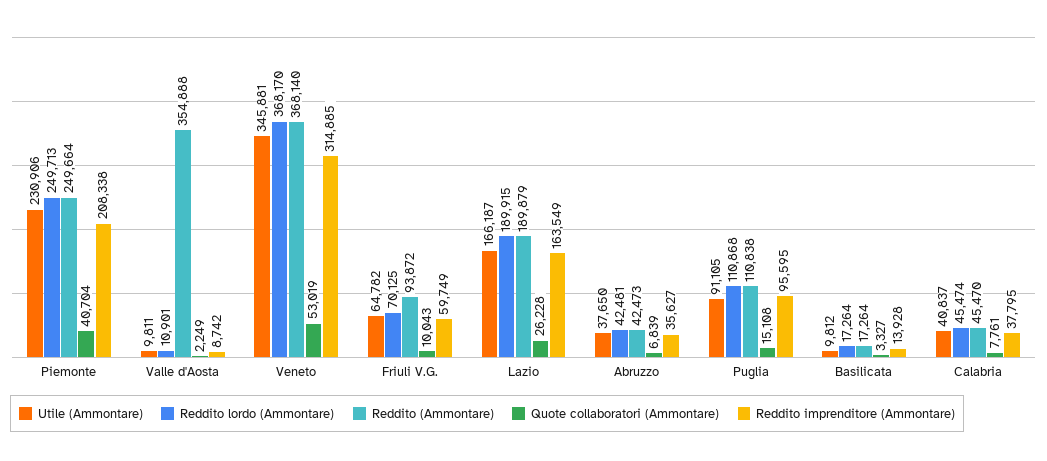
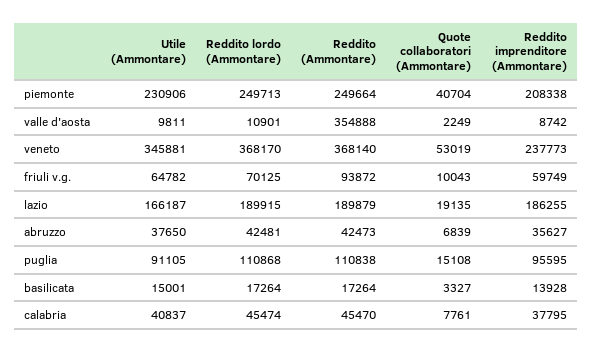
  {
    "Utile (Ammontare)": {
      "Piemonte": 230906,
      "Valle d'Aosta": 9811,
      "Veneto": 345881,
      "Friuli V.G.": 64782,
      "Lazio": 166187,
      "Abruzzo": 37650,
      "Puglia": 91105,
-     "Basilicata": 9812,
+     "Basilicata": 15001,
      "Calabria": 40837
    },
    "Reddito lordo (Ammontare)": {
      "Piemonte": 249713,
      "Valle d'Aosta": 10901,
      "Veneto": 368170,
      "Friuli V.G.": 70125,
      "Lazio": 189915,
      "Abruzzo": 42481,
      "Puglia": 110868,
      "Basilicata": 17264,
      "Calabria": 45474
    },
    "Reddito (Ammontare)": {
      "Piemonte": 249664,
      "Valle d'Aosta": 354888,
      "Veneto": 368140,
      "Friuli V.G.": 93872,
      "Lazio": 189879,
      "Abruzzo": 42473,
      "Puglia": 110838,
      "Basilicata": 17264,
      "Calabria": 45470
    },
    "Quote collaboratori (Ammontare)": {
      "Piemonte": 40704,
      "Valle d'Aosta": 2249,
      "Veneto": 53019,
      "Friuli V.G.": 10043,
-     "Lazio": 26228,
+     "Lazio": 19135,
      "Abruzzo": 6839,
      "Puglia": 15108,
      "Basilicata": 3327,
      "Calabria": 7761
    },
    "Reddito imprenditore (Ammontare)": {
      "Piemonte": 208338,
      "Valle d'Aosta": 8742,
-     "Veneto": 314885,
+     "Veneto": 237773,
      "Friuli V.G.": 59749,
-     "Lazio": 163549,
+     "Lazio": 186255,
      "Abruzzo": 35627,
      "Puglia": 95595,
      "Basilicata": 13928,
      "Calabria": 37795
    }
  }

